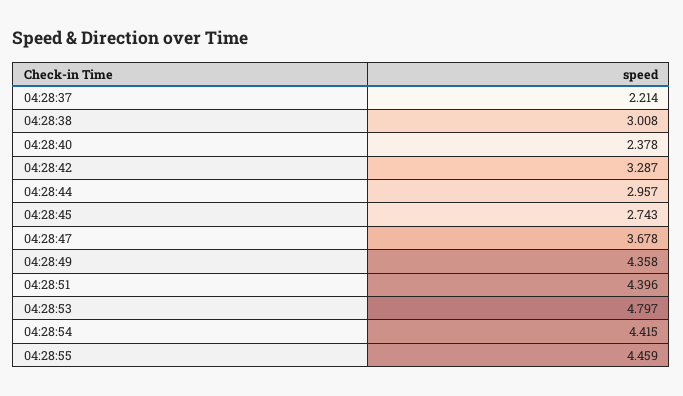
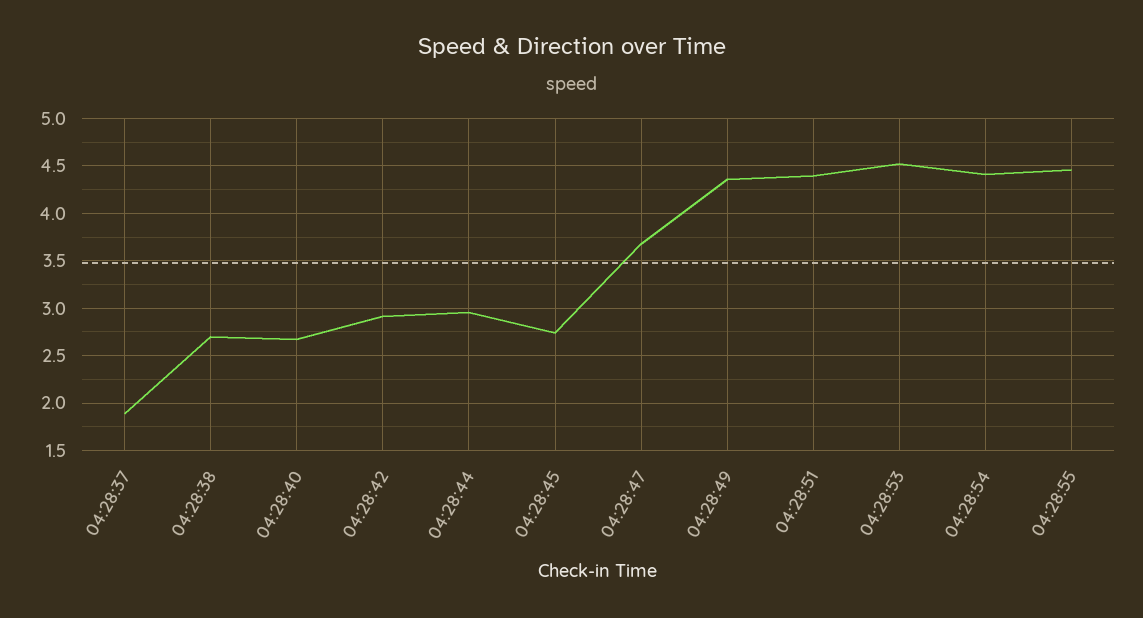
  {
-   "04:28:37": 2.214,
+   "04:28:37": 1.9,
-   "04:28:38": 3.008,
+   "04:28:38": 2.7,
-   "04:28:40": 2.378,
+   "04:28:40": 2.7,
-   "04:28:42": 3.287,
+   "04:28:42": 2.9,
    "04:28:44": 2.957,
    "04:28:45": 2.743,
    "04:28:47": 3.678,
    "04:28:49": 4.358,
    "04:28:51": 4.396,
-   "04:28:53": 4.797,
+   "04:28:53": 4.5,
    "04:28:54": 4.415,
    "04:28:55": 4.459
  }

